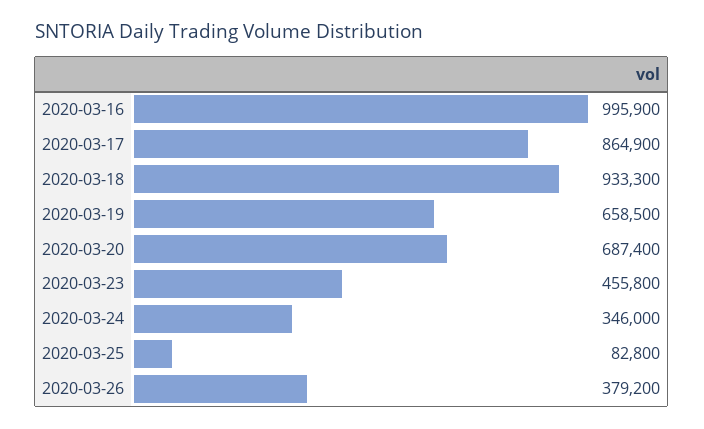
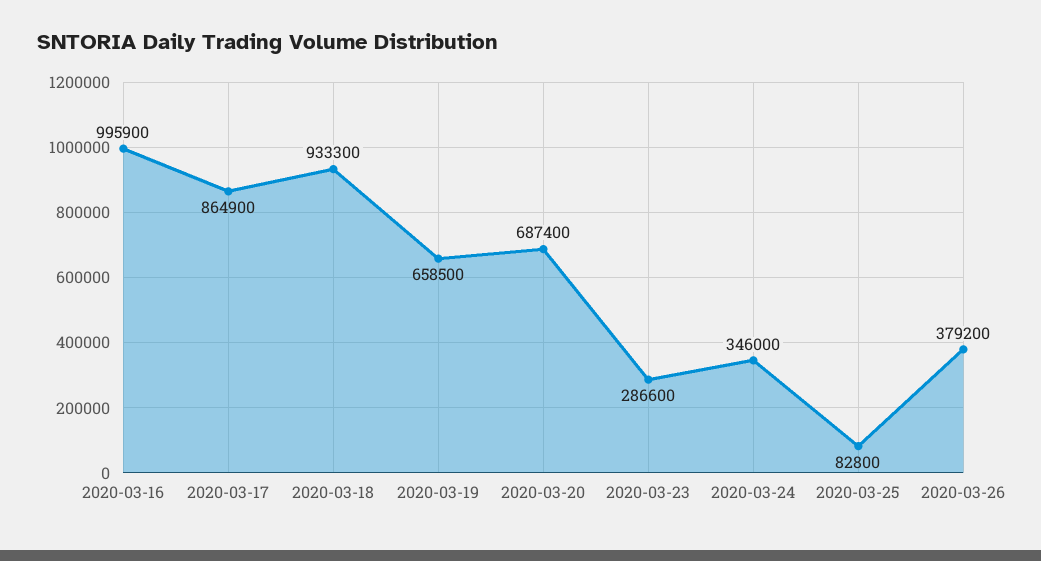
  {
    "2020-03-16": 995900,
    "2020-03-17": 864900,
    "2020-03-18": 933300,
    "2020-03-19": 658500,
    "2020-03-20": 687400,
-   "2020-03-23": 455800,
+   "2020-03-23": 286600,
    "2020-03-24": 346000,
    "2020-03-25": 82800,
    "2020-03-26": 379200
  }

